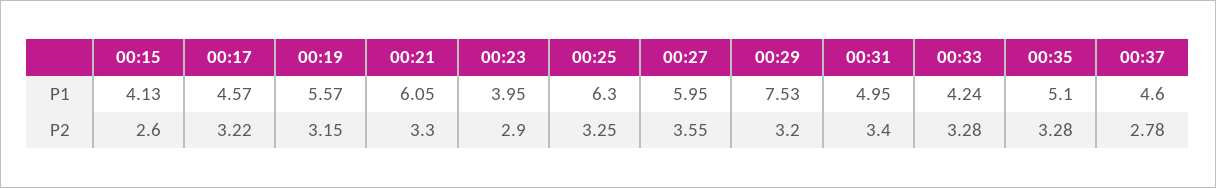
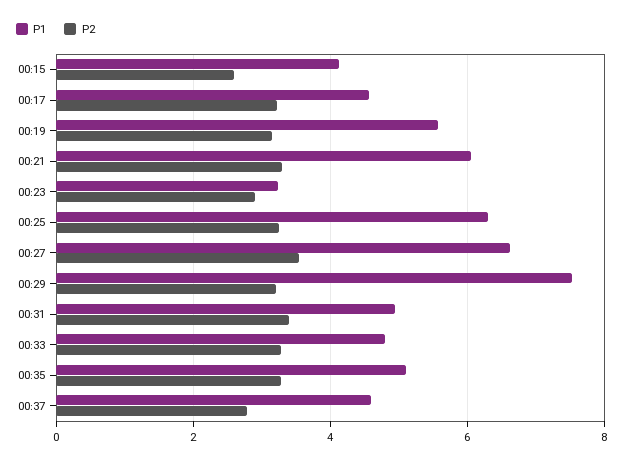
  {
    "P1": {
      "00:15": 4.13,
      "00:17": 4.57,
      "00:19": 5.57,
      "00:21": 6.05,
-     "00:23": 3.95,
+     "00:23": 3.2,
      "00:25": 6.3,
-     "00:27": 5.95,
+     "00:27": 6.6,
      "00:29": 7.53,
      "00:31": 4.95,
-     "00:33": 4.24,
+     "00:33": 4.8,
      "00:35": 5.1,
      "00:37": 4.6
    },
    "P2": {
      "00:15": 2.6,
      "00:17": 3.22,
      "00:19": 3.15,
      "00:21": 3.3,
      "00:23": 2.9,
      "00:25": 3.25,
      "00:27": 3.55,
      "00:29": 3.2,
      "00:31": 3.4,
      "00:33": 3.28,
      "00:35": 3.28,
      "00:37": 2.78
    }
  }

